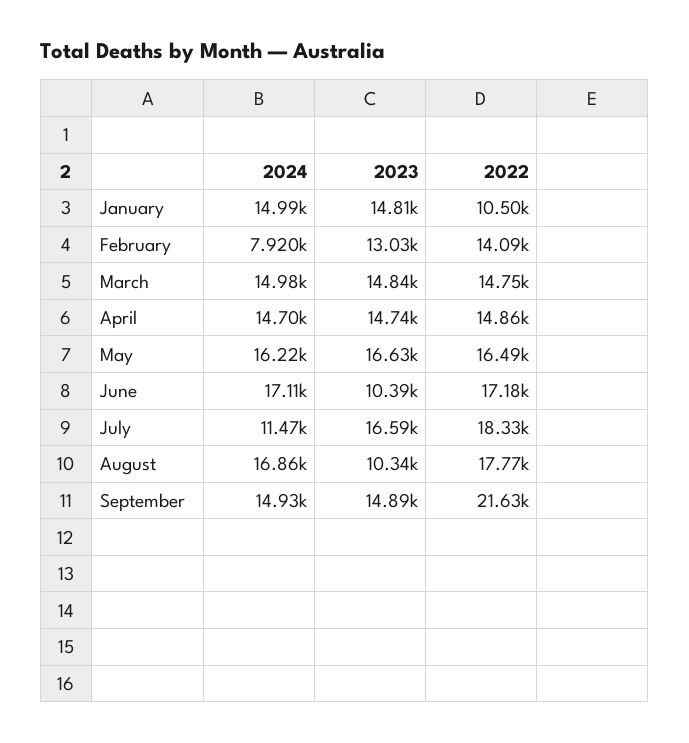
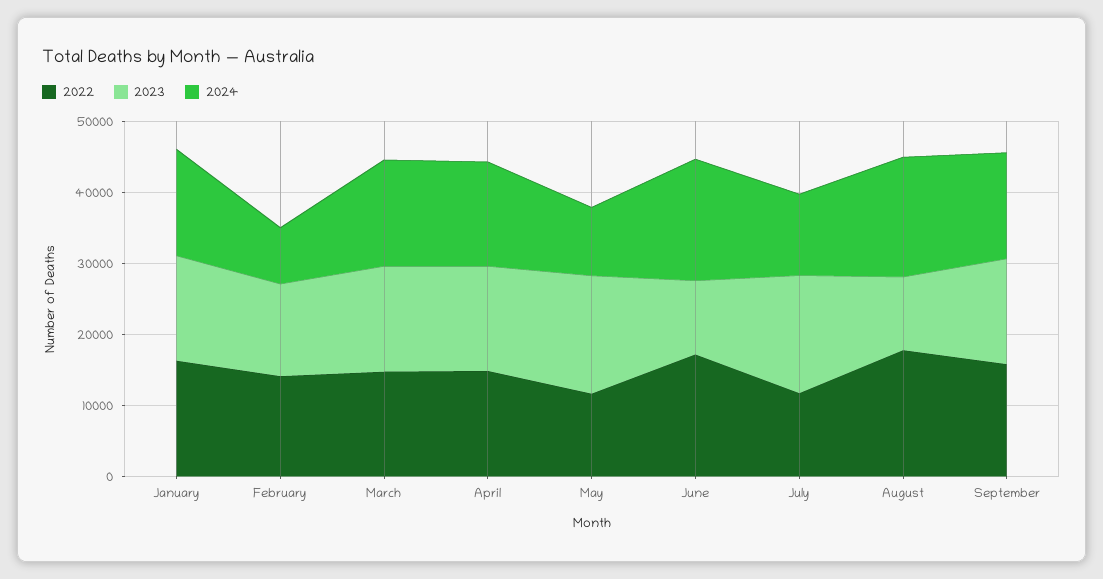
  {
    "2024": {
      "January": 14990,
      "February": 7920,
      "March": 14980,
      "April": 14700,
-     "May": 16220,
+     "May": 10000,
      "June": 17110,
      "July": 11470,
      "August": 16860,
      "September": 14930
    },
    "2023": {
      "January": 14810,
      "February": 13030,
      "March": 14840,
      "April": 14740,
      "May": 16630,
      "June": 10390,
      "July": 16590,
      "August": 10340,
      "September": 14890
    },
    "2022": {
-     "January": 10500,
+     "January": 16000,
      "February": 14090,
      "March": 14750,
      "April": 14860,
-     "May": 16490,
+     "May": 12000,
      "June": 17180,
-     "July": 18330,
+     "July": 12000,
      "August": 17770,
-     "September": 21630
+     "September": 16000
    }
  }

